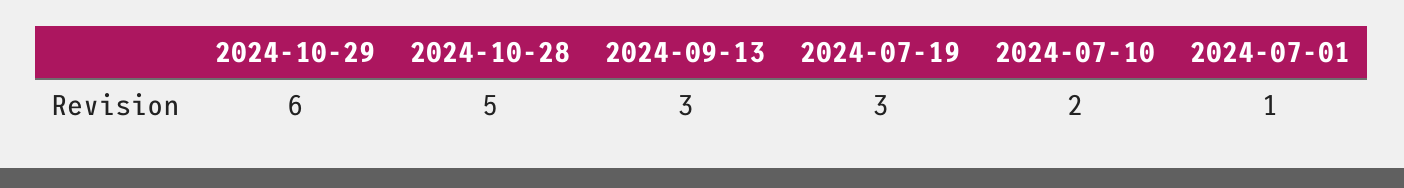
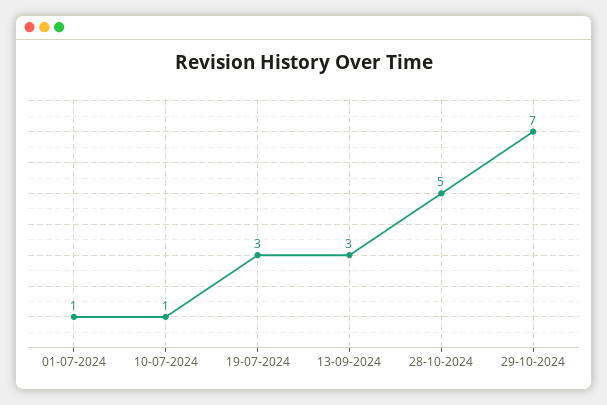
  {
-   "2024-10-29": 6,
+   "2024-10-29": 7,
    "2024-10-28": 5,
    "2024-09-13": 3,
    "2024-07-19": 3,
-   "2024-07-10": 2,
+   "2024-07-10": 1,
    "2024-07-01": 1
  }

